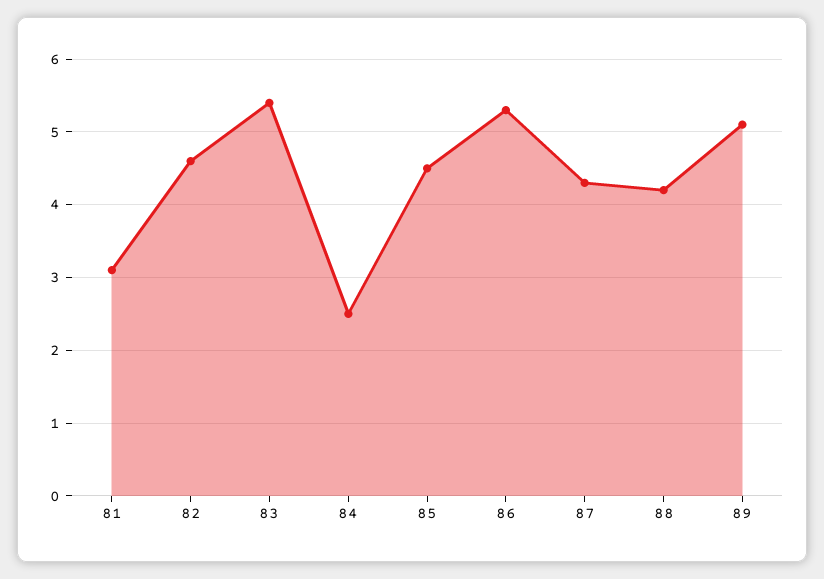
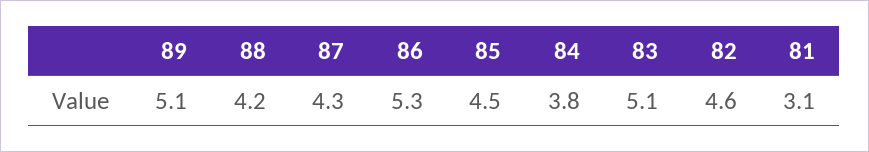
  {
    "81": 3.1,
    "82": 4.6,
-   "83": 5.4,
+   "83": 5.1,
-   "84": 2.5,
+   "84": 3.8,
    "85": 4.5,
    "86": 5.3,
    "87": 4.3,
    "88": 4.2,
    "89": 5.1
  }

